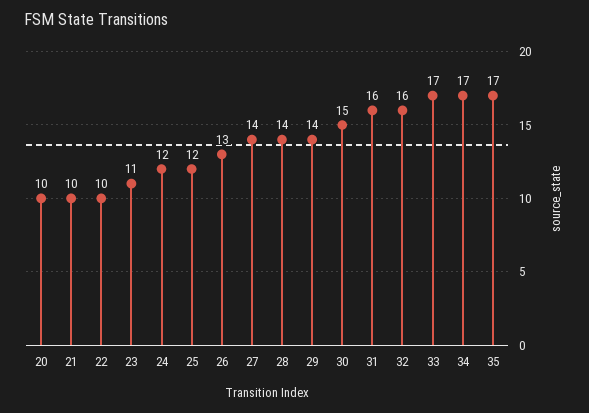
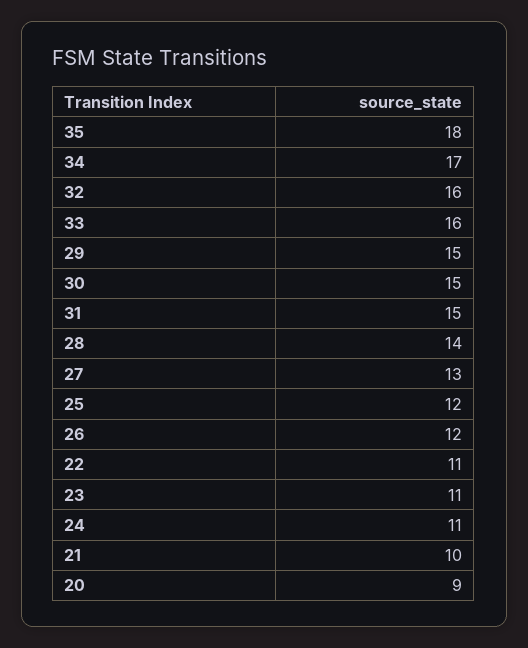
  {
-   "20": 10,
+   "20": 9,
    "21": 10,
-   "22": 10,
+   "22": 11,
    "23": 11,
-   "24": 12,
+   "24": 11,
    "25": 12,
-   "26": 13,
+   "26": 12,
-   "27": 14,
+   "27": 13,
    "28": 14,
-   "29": 14,
+   "29": 15,
    "30": 15,
-   "31": 16,
+   "31": 15,
    "32": 16,
-   "33": 17,
+   "33": 16,
    "34": 17,
-   "35": 17
+   "35": 18
  }

